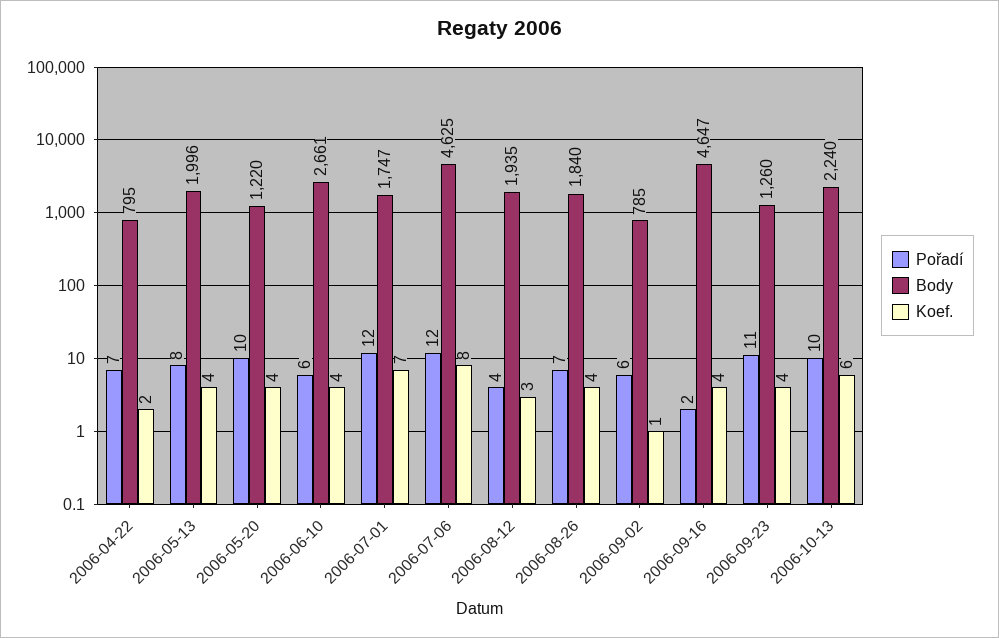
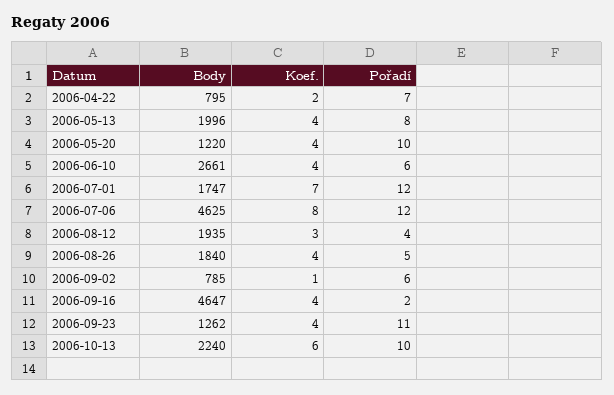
  {
    "Pořadí": {
      "2006-04-22": 7,
      "2006-05-13": 8,
      "2006-05-20": 10,
      "2006-06-10": 6,
      "2006-07-01": 12,
      "2006-07-06": 12,
      "2006-08-12": 4,
-     "2006-08-26": 7,
+     "2006-08-26": 5,
      "2006-09-02": 6,
      "2006-09-16": 2,
      "2006-09-23": 11,
      "2006-10-13": 10
    },
    "Body": {
      "2006-04-22": 795,
      "2006-05-13": 1996,
      "2006-05-20": 1220,
      "2006-06-10": 2661,
      "2006-07-01": 1747,
      "2006-07-06": 4625,
      "2006-08-12": 1935,
      "2006-08-26": 1840,
      "2006-09-02": 785,
      "2006-09-16": 4647,
-     "2006-09-23": 1260,
+     "2006-09-23": 1262,
      "2006-10-13": 2240
    },
    "Koef.": {
      "2006-04-22": 2,
      "2006-05-13": 4,
      "2006-05-20": 4,
      "2006-06-10": 4,
      "2006-07-01": 7,
      "2006-07-06": 8,
      "2006-08-12": 3,
      "2006-08-26": 4,
      "2006-09-02": 1,
      "2006-09-16": 4,
      "2006-09-23": 4,
      "2006-10-13": 6
    }
  }

